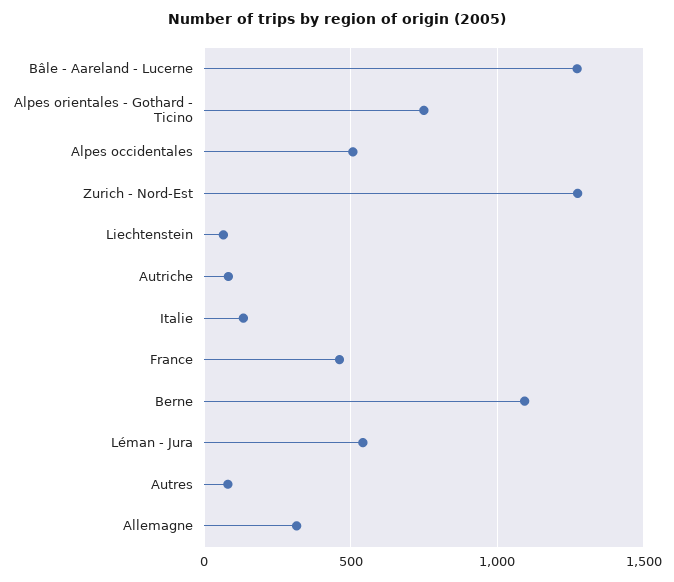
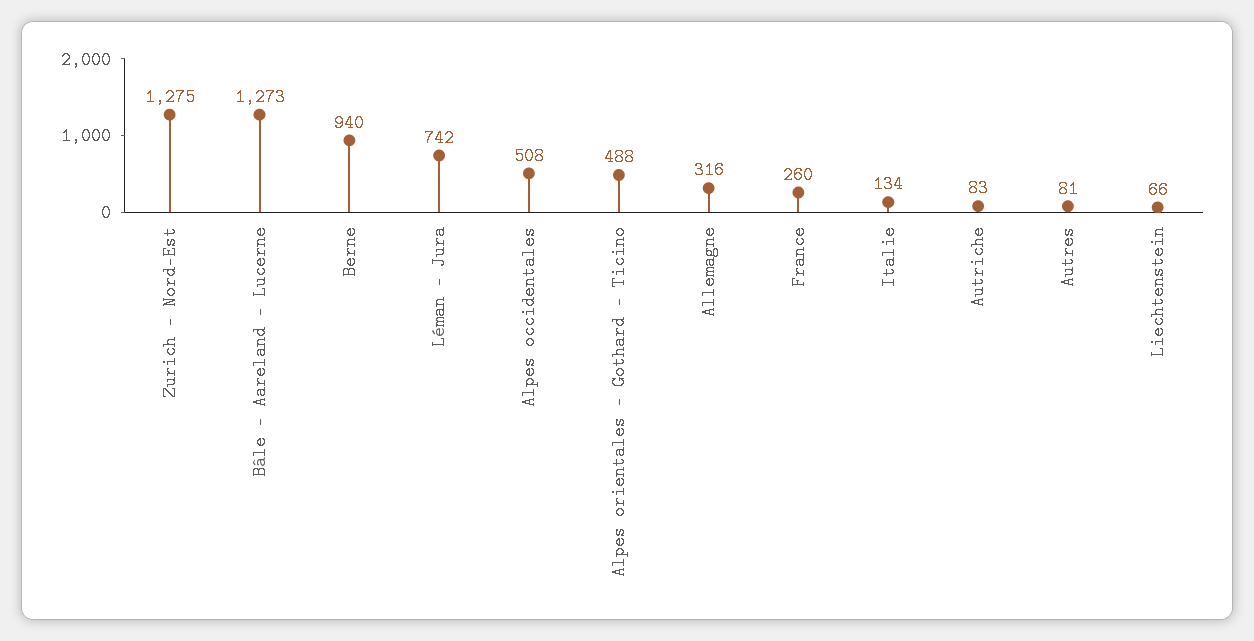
  {
    "Bâle - Aareland - Lucerne": 1273,
-   "Alpes orientales - Gothard - Ticino": 750,
+   "Alpes orientales - Gothard - Ticino": 488,
    "Alpes occidentales": 508,
    "Zurich - Nord-Est": 1275,
    "Liechtenstein": 66,
    "Autriche": 83,
    "Italie": 134,
-   "France": 450,
+   "France": 260,
-   "Berne": 1100,
+   "Berne": 940,
-   "Léman - Jura": 550,
+   "Léman - Jura": 742,
    "Autres": 81,
    "Allemagne": 316
  }

